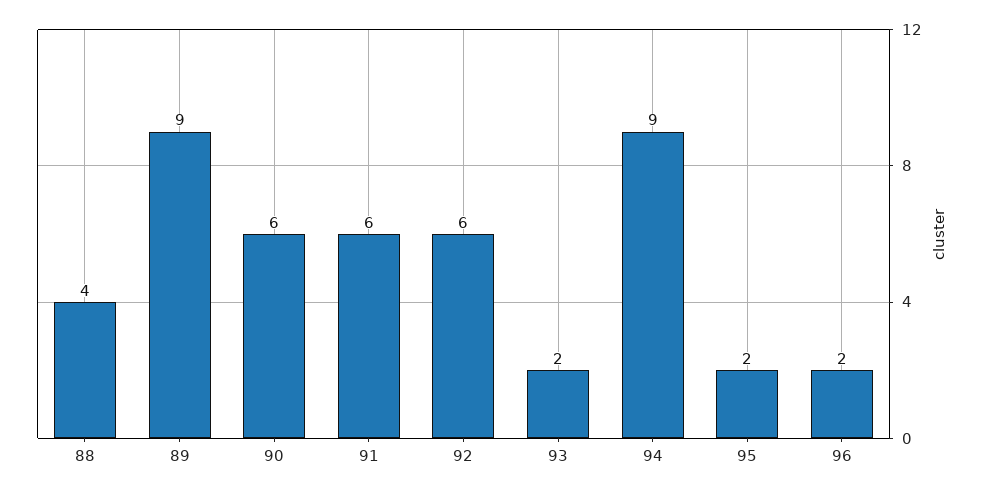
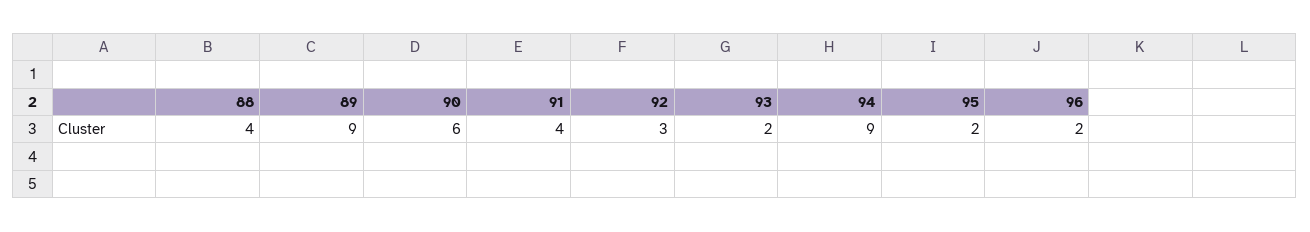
  {
    "88": 4,
    "89": 9,
    "90": 6,
-   "91": 6,
+   "91": 4,
-   "92": 6,
+   "92": 3,
    "93": 2,
    "94": 9,
    "95": 2,
    "96": 2
  }

